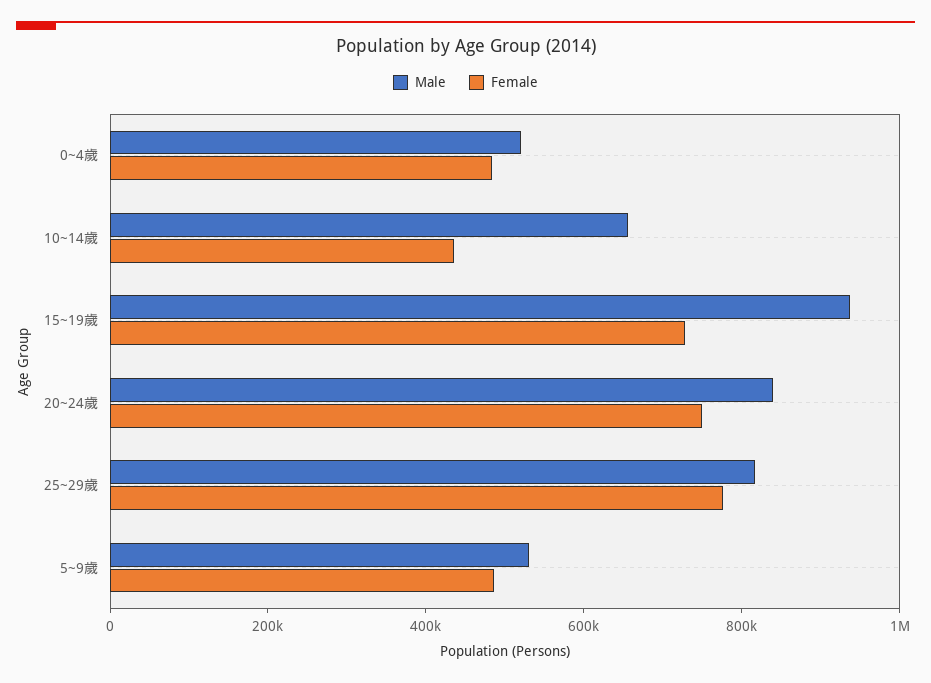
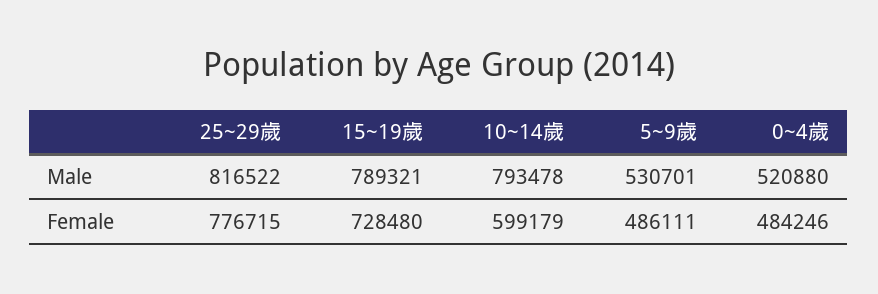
  {
    "Male": {
      "0~4歲": 520880,
-     "10~14歲": 650000,
+     "10~14歲": 793478,
-     "15~19歲": 950000,
+     "15~19歲": 789321,
-     "20~24歲": 850000,
      "25~29歲": 816522,
      "5~9歲": 530701
    },
    "Female": {
      "0~4歲": 484246,
-     "10~14歲": 450000,
+     "10~14歲": 599179,
      "15~19歲": 728480,
-     "20~24歲": 750000,
      "25~29歲": 776715,
      "5~9歲": 486111
    }
  }

